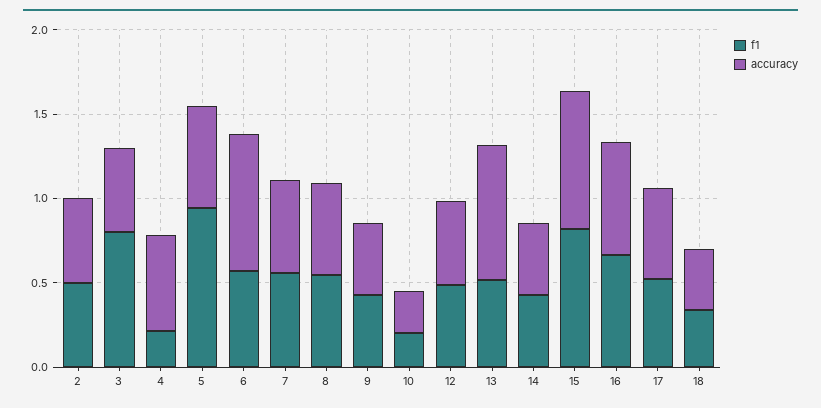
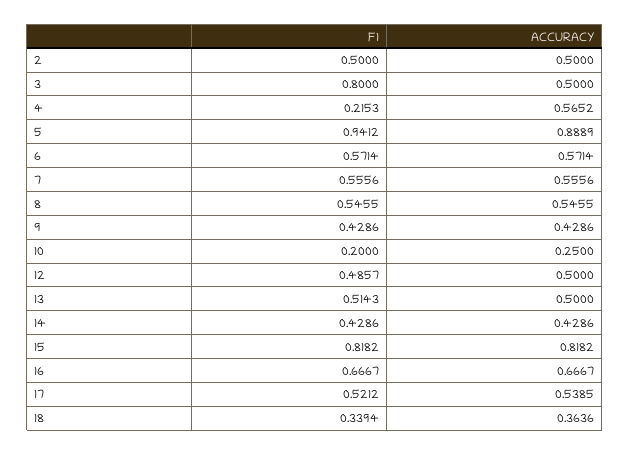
  {
    "f1": {
      "2": 0.5,
      "3": 0.8,
      "4": 0.2153,
      "5": 0.9412,
      "6": 0.5714,
      "7": 0.5556,
      "8": 0.5455,
      "9": 0.4286,
      "10": 0.2,
      "12": 0.4857,
      "13": 0.5143,
      "14": 0.4286,
      "15": 0.8182,
      "16": 0.6667,
      "17": 0.5212,
      "18": 0.3394
    },
    "accuracy": {
      "2": 0.5,
      "3": 0.5,
      "4": 0.5652,
-     "5": 0.6,
+     "5": 0.8889,
-     "6": 0.8,
+     "6": 0.5714,
      "7": 0.5556,
      "8": 0.5455,
      "9": 0.4286,
      "10": 0.25,
      "12": 0.5,
-     "13": 0.8,
+     "13": 0.5,
      "14": 0.4286,
      "15": 0.8182,
      "16": 0.6667,
      "17": 0.5385,
      "18": 0.3636
    }
  }

